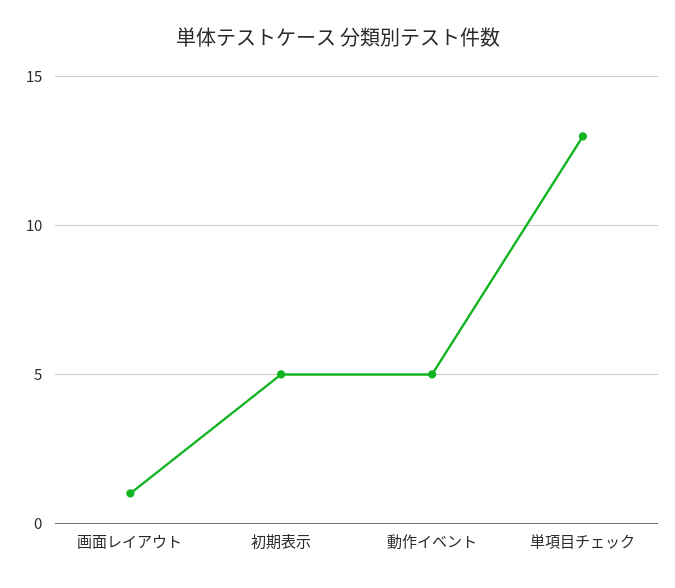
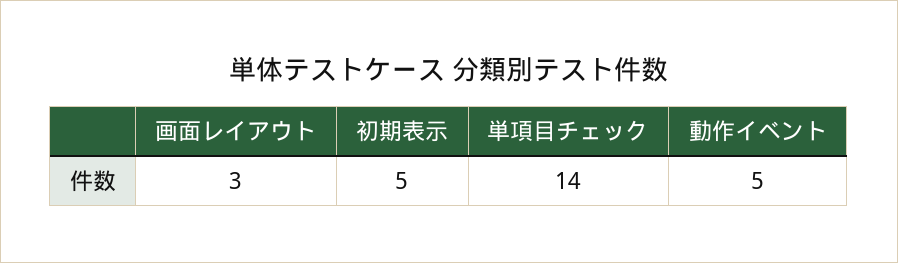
  {
-   "画面レイアウト": 1,
+   "画面レイアウト": 3,
    "初期表示": 5,
    "動作イベント": 5,
-   "単項目チェック": 13
+   "単項目チェック": 14
  }

